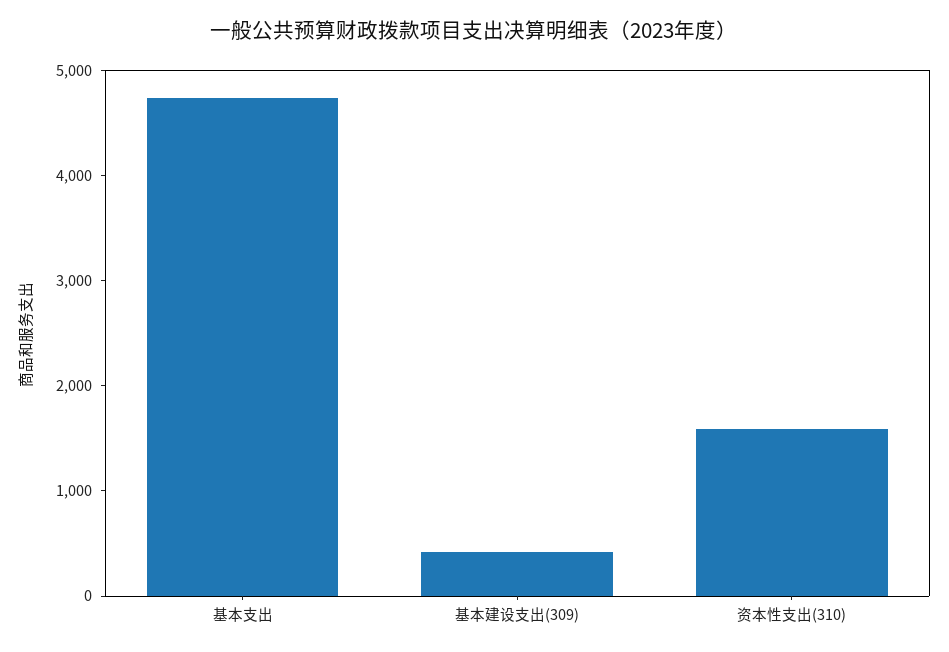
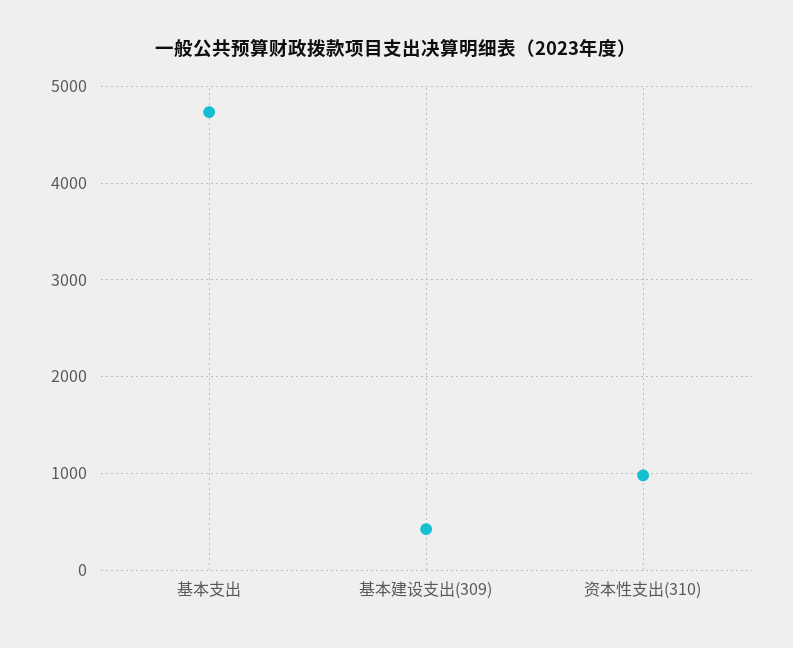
  {
    "基本支出": 4700,
    "基本建设支出(309)": 400,
-   "资本性支出(310)": 1600
+   "资本性支出(310)": 1000
  }

